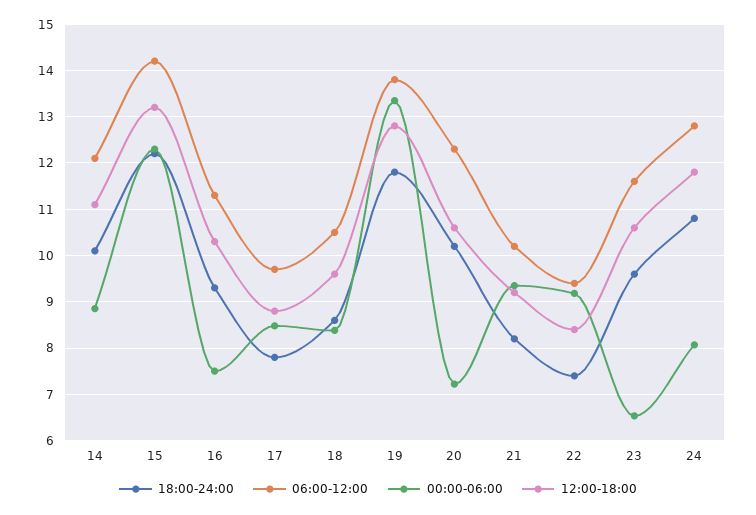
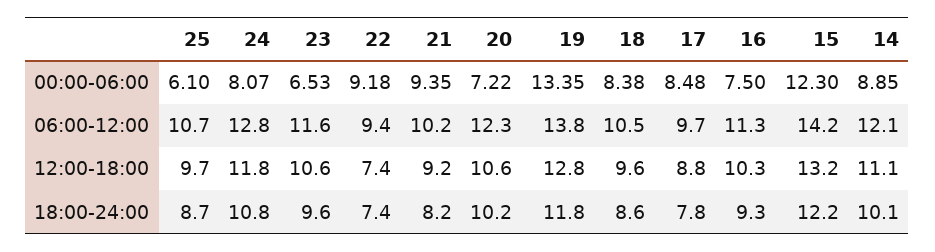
  {
    "18:00-24:00": {
      "14": 10.1,
      "15": 12.2,
      "16": 9.3,
      "17": 7.8,
      "18": 8.6,
      "19": 11.8,
      "20": 10.2,
      "21": 8.2,
      "22": 7.4,
      "23": 9.6,
-     "24": 10.8
+     "24": 10.8,
+     "25": 8.7
    },
    "06:00-12:00": {
      "14": 12.1,
      "15": 14.2,
      "16": 11.3,
      "17": 9.7,
      "18": 10.5,
      "19": 13.8,
      "20": 12.3,
      "21": 10.2,
      "22": 9.4,
      "23": 11.6,
-     "24": 12.8
+     "24": 12.8,
+     "25": 10.7
    },
    "00:00-06:00": {
      "14": 8.85,
      "15": 12.3,
      "16": 7.5,
      "17": 8.48,
      "18": 8.38,
      "19": 13.35,
      "20": 7.22,
      "21": 9.35,
      "22": 9.18,
      "23": 6.53,
-     "24": 8.07
+     "24": 8.07,
+     "25": 6.1
    },
    "12:00-18:00": {
      "14": 11.1,
      "15": 13.2,
      "16": 10.3,
      "17": 8.8,
      "18": 9.6,
      "19": 12.8,
      "20": 10.6,
      "21": 9.2,
-     "22": 8.4,
+     "22": 7.4,
      "23": 10.6,
-     "24": 11.8
+     "24": 11.8,
+     "25": 9.7
    }
  }

